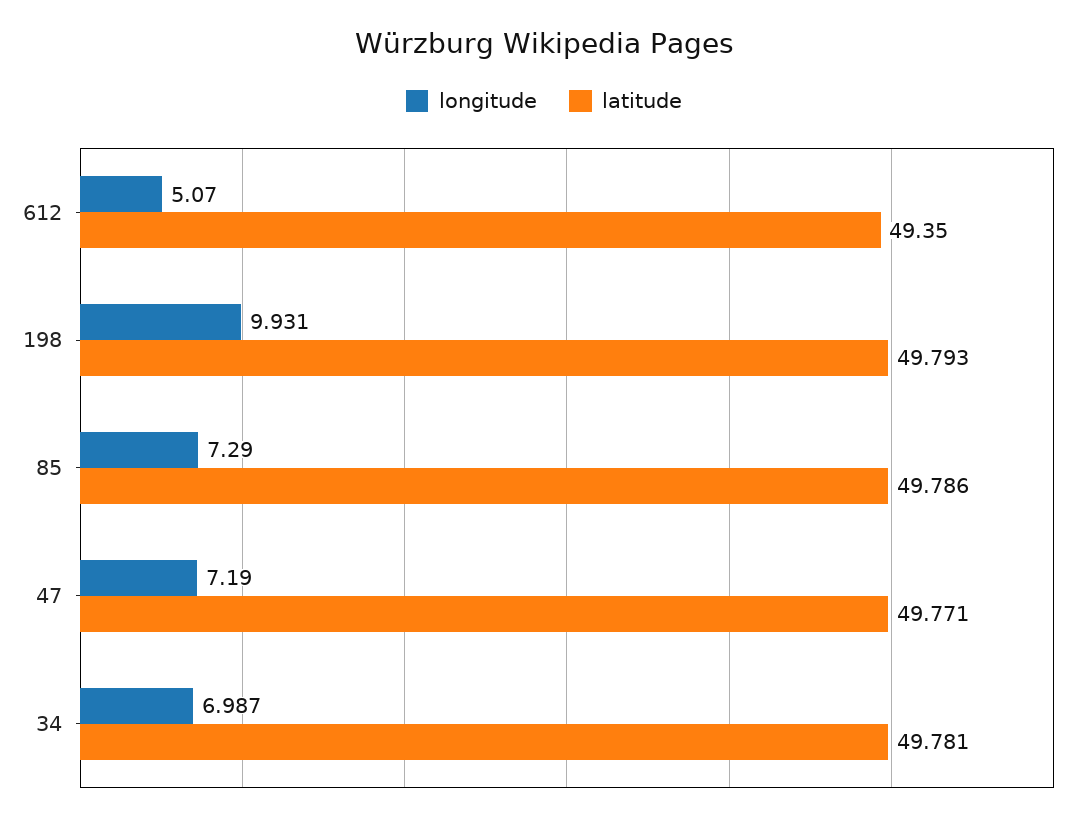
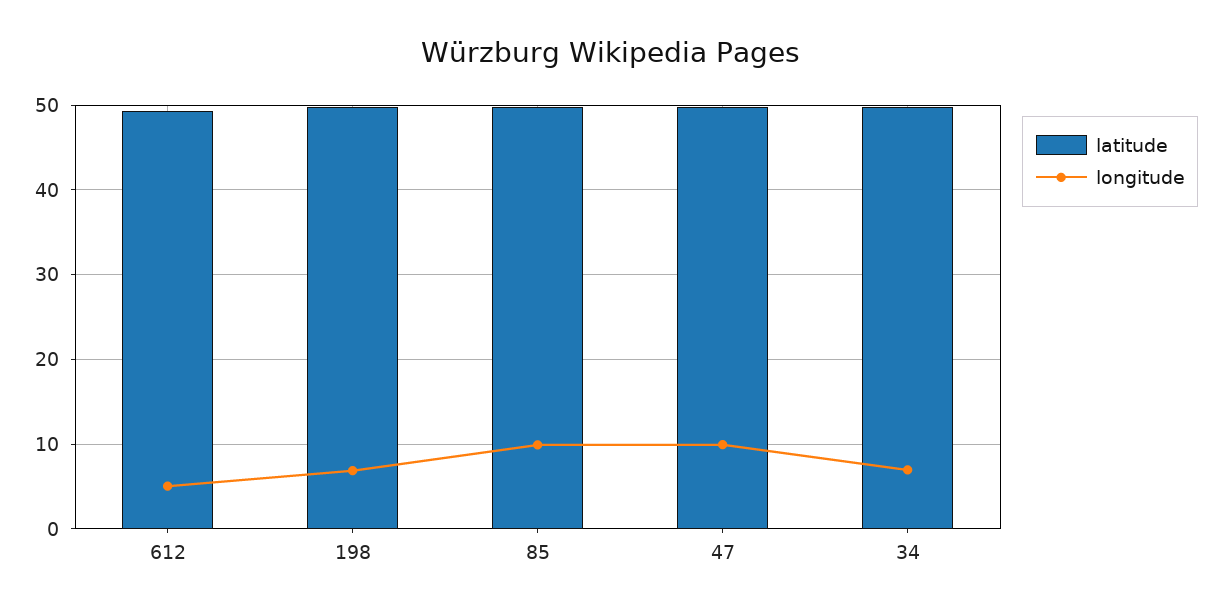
  {
    "longitude": {
      "612": 5.07,
-     "198": 9.931,
+     "198": 7,
-     "85": 7.29,
+     "85": 10,
-     "47": 7.19,
+     "47": 10,
      "34": 6.987
    },
    "latitude": {
      "612": 49.35,
      "198": 49.793,
      "85": 49.786,
      "47": 49.771,
      "34": 49.781
    }
  }

